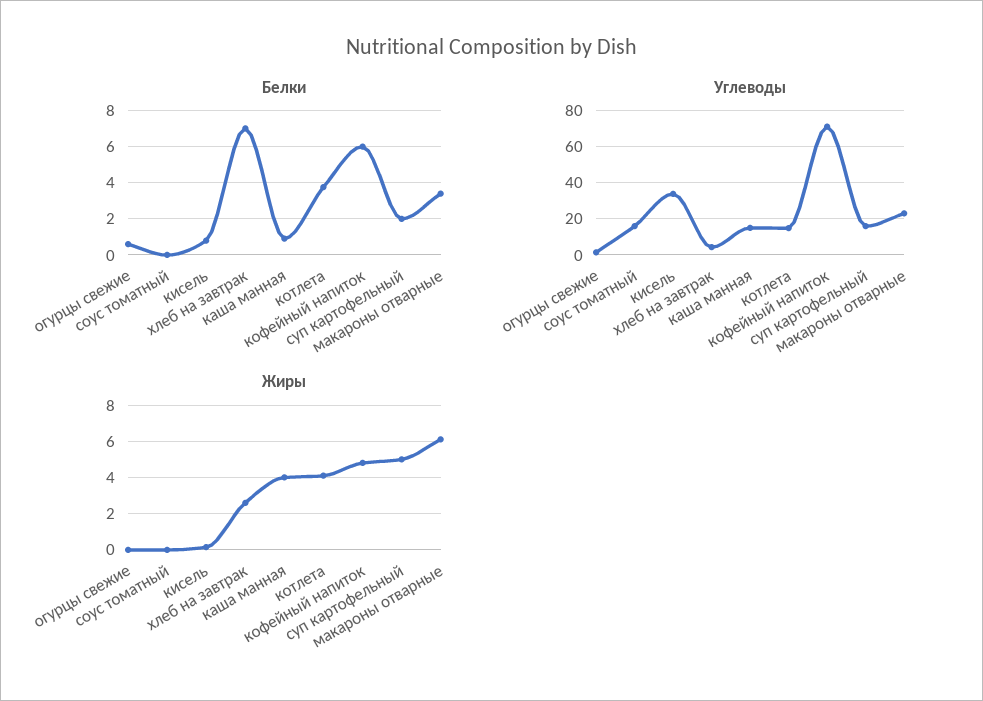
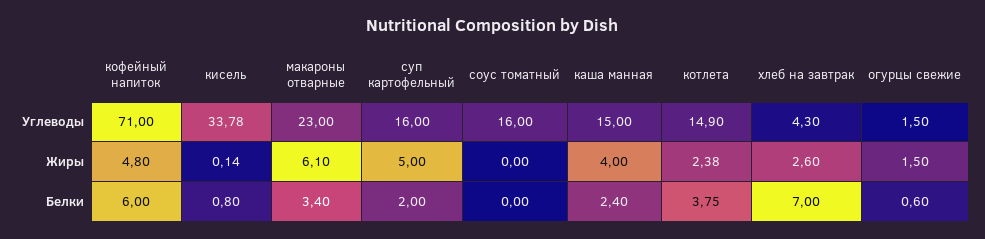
  {
    "Белки": {
      "огурцы свежие": 0.6,
      "соус томатный": 0,
      "кисель": 0.8,
      "хлеб на завтрак": 7,
-     "каша манная": 1,
+     "каша манная": 2.4,
      "котлета": 3.75,
      "кофейный напиток": 6,
      "суп картофельный": 2,
      "макароны отварные": 3.4
    },
    "Углеводы": {
      "огурцы свежие": 1.5,
      "соус томатный": 16,
      "кисель": 33.78,
      "хлеб на завтрак": 4.3,
      "каша манная": 15,
      "котлета": 14.9,
      "кофейный напиток": 71,
      "суп картофельный": 16,
      "макароны отварные": 23
    },
    "Жиры": {
-     "огурцы свежие": 0,
+     "огурцы свежие": 1.5,
      "соус томатный": 0,
      "кисель": 0.14,
      "хлеб на завтрак": 2.6,
      "каша манная": 4,
-     "котлета": 4,
+     "котлета": 2.38,
      "кофейный напиток": 4.8,
      "суп картофельный": 5,
      "макароны отварные": 6.1
    }
  }

